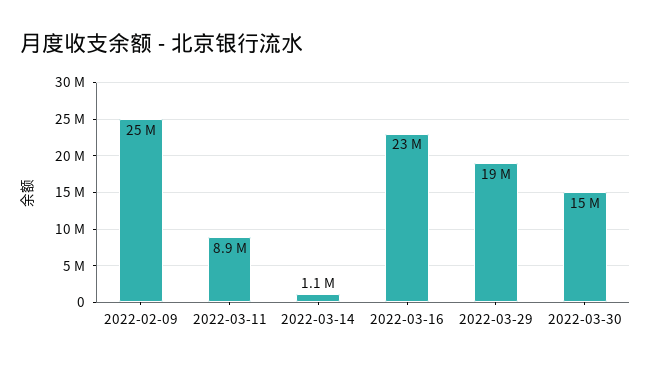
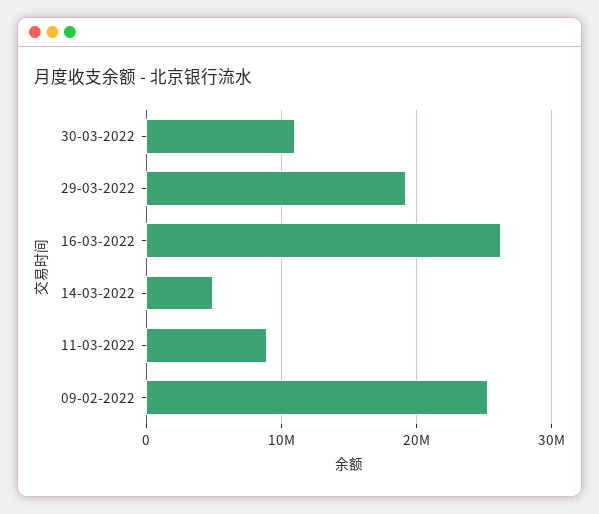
  {
    "2022-02-09": 25000000,
    "2022-03-11": 8900000,
-   "2022-03-14": 1100000,
+   "2022-03-14": 5000000,
-   "2022-03-16": 23000000,
+   "2022-03-16": 26000000,
    "2022-03-29": 19000000,
-   "2022-03-30": 15000000
+   "2022-03-30": 11000000
  }

